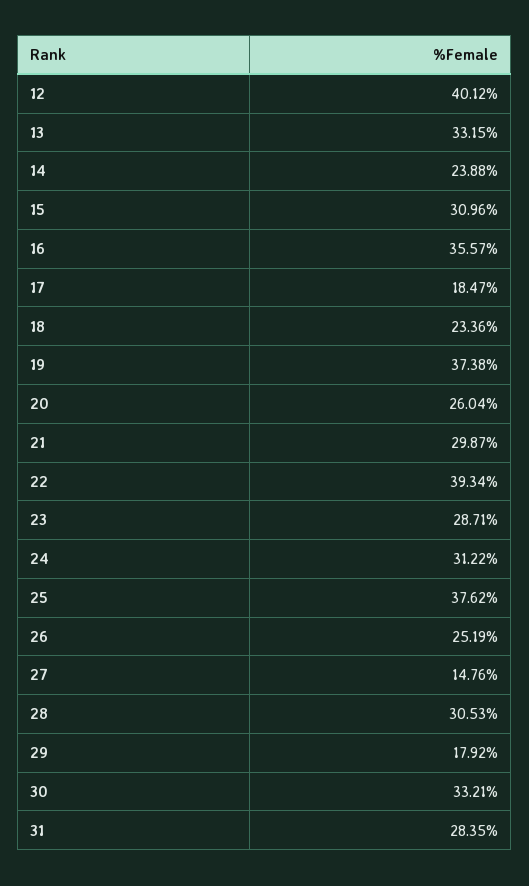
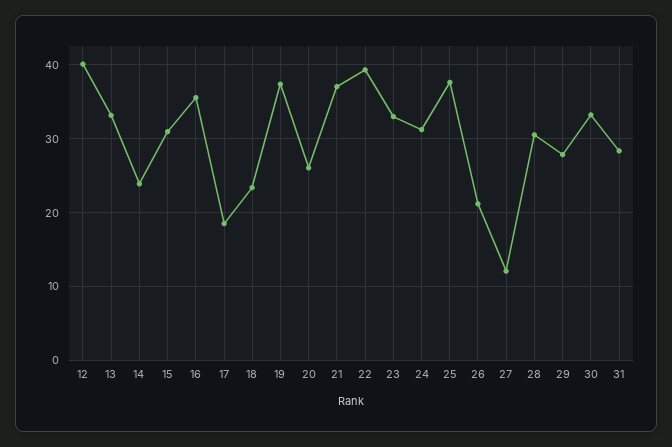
  {
    "12": 40.12,
    "13": 33.15,
    "14": 23.88,
    "15": 30.96,
    "16": 35.57,
    "17": 18.47,
    "18": 23.36,
    "19": 37.38,
    "20": 26.04,
-   "21": 29.87,
+   "21": 37,
    "22": 39.34,
-   "23": 28.71,
+   "23": 33,
    "24": 31.22,
    "25": 37.62,
-   "26": 25.19,
+   "26": 21,
-   "27": 14.76,
+   "27": 12,
    "28": 30.53,
-   "29": 17.92,
+   "29": 28,
    "30": 33.21,
    "31": 28.35
  }

